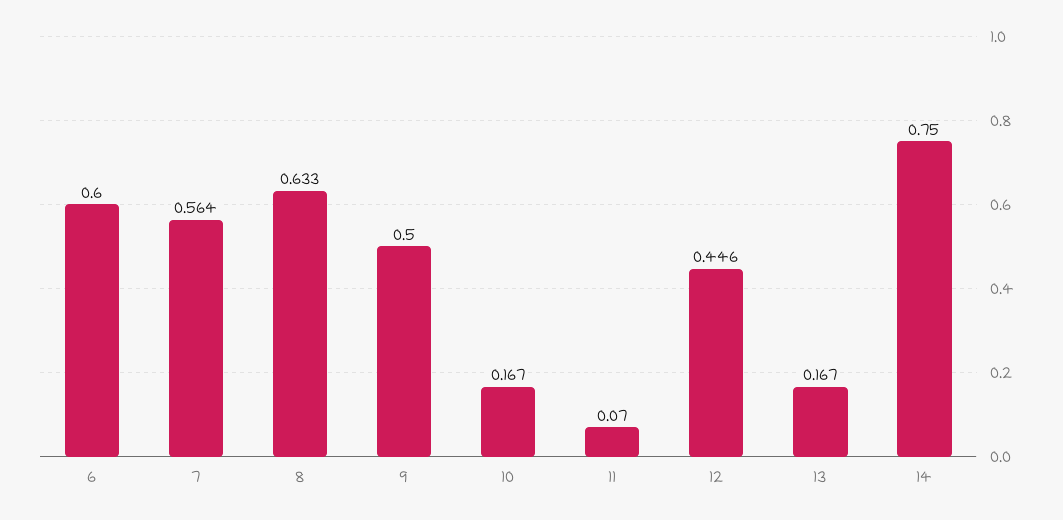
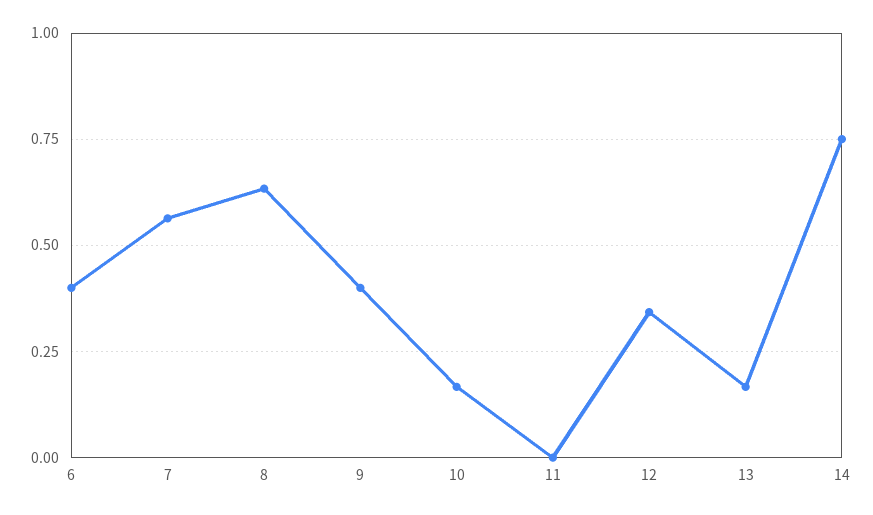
  {
-   "6": 0.6,
+   "6": 0.4,
    "7": 0.564,
    "8": 0.633,
-   "9": 0.5,
+   "9": 0.4,
    "10": 0.167,
-   "11": 0.07,
+   "11": 0,
-   "12": 0.446,
+   "12": 0.35,
    "13": 0.167,
    "14": 0.75
  }

